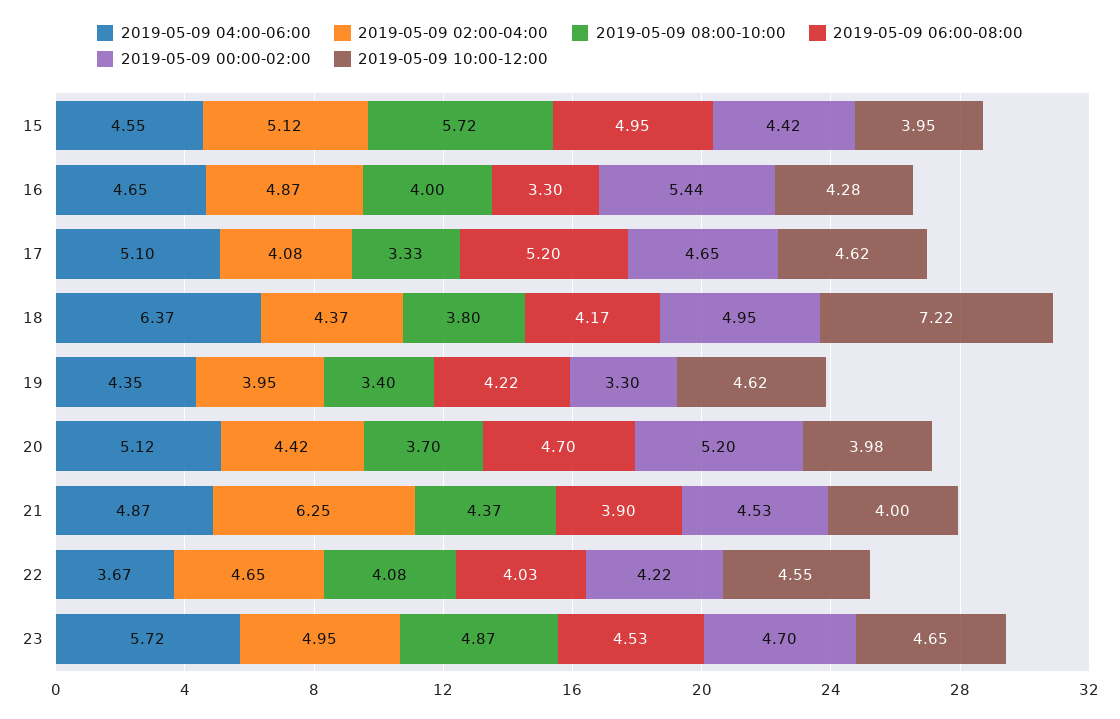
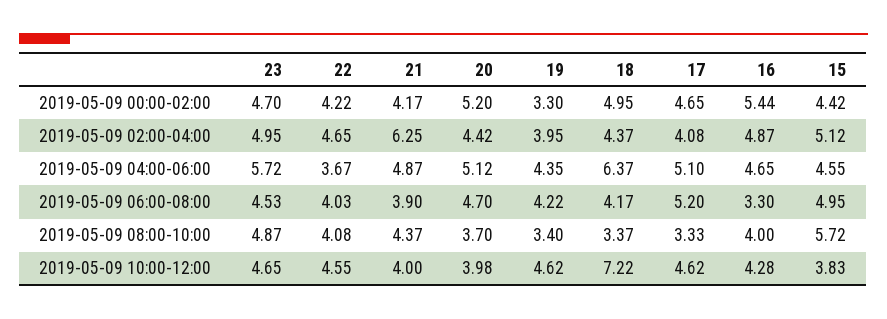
  {
    "2019-05-09 04:00-06:00": {
      "15": 4.55,
      "16": 4.65,
      "17": 5.1,
      "18": 6.37,
      "19": 4.35,
      "20": 5.12,
      "21": 4.87,
      "22": 3.67,
      "23": 5.72
    },
    "2019-05-09 02:00-04:00": {
      "15": 5.12,
      "16": 4.87,
      "17": 4.08,
      "18": 4.37,
      "19": 3.95,
      "20": 4.42,
      "21": 6.25,
      "22": 4.65,
      "23": 4.95
    },
    "2019-05-09 08:00-10:00": {
      "15": 5.72,
      "16": 4,
      "17": 3.33,
-     "18": 3.8,
+     "18": 3.37,
      "19": 3.4,
      "20": 3.7,
      "21": 4.37,
      "22": 4.08,
      "23": 4.87
    },
    "2019-05-09 06:00-08:00": {
      "15": 4.95,
      "16": 3.3,
      "17": 5.2,
      "18": 4.17,
      "19": 4.22,
      "20": 4.7,
      "21": 3.9,
      "22": 4.03,
      "23": 4.53
    },
    "2019-05-09 00:00-02:00": {
      "15": 4.42,
      "16": 5.44,
      "17": 4.65,
      "18": 4.95,
      "19": 3.3,
      "20": 5.2,
-     "21": 4.53,
+     "21": 4.17,
      "22": 4.22,
      "23": 4.7
    },
    "2019-05-09 10:00-12:00": {
-     "15": 3.95,
+     "15": 3.83,
      "16": 4.28,
      "17": 4.62,
      "18": 7.22,
      "19": 4.62,
      "20": 3.98,
      "21": 4,
      "22": 4.55,
      "23": 4.65
    }
  }

